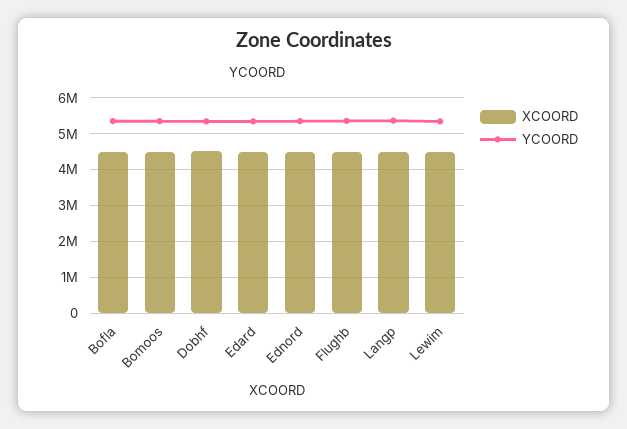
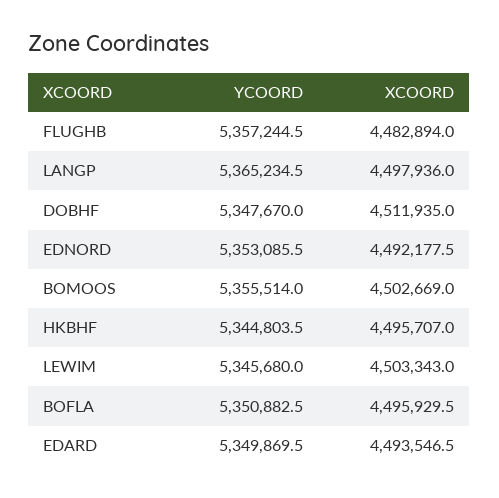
  {
    "XCOORD": {
      "Bofla": 4495929.5,
      "Bomoos": 4502669,
      "Dobhf": 4511935,
      "Edard": 4493546.5,
      "Ednord": 4492177.5,
      "Flughb": 4482894,
      "Langp": 4497936,
-     "Lewim": 4503343
+     "Lewim": 4503343,
+     "HKBHF": 4495707
    },
    "YCOORD": {
      "Bofla": 5350882.5,
      "Bomoos": 5355514,
      "Dobhf": 5347670,
      "Edard": 5349869.5,
      "Ednord": 5353085.5,
      "Flughb": 5357244.5,
      "Langp": 5365234.5,
-     "Lewim": 5345680
+     "Lewim": 5345680,
+     "HKBHF": 5344803.5
    }
  }

